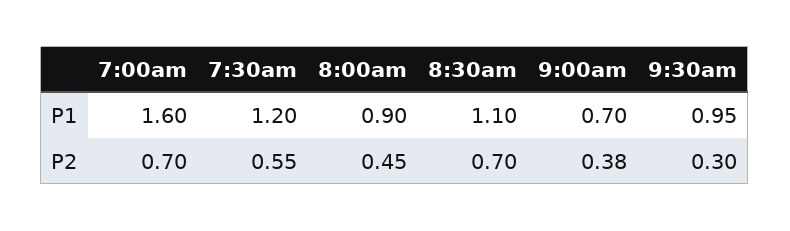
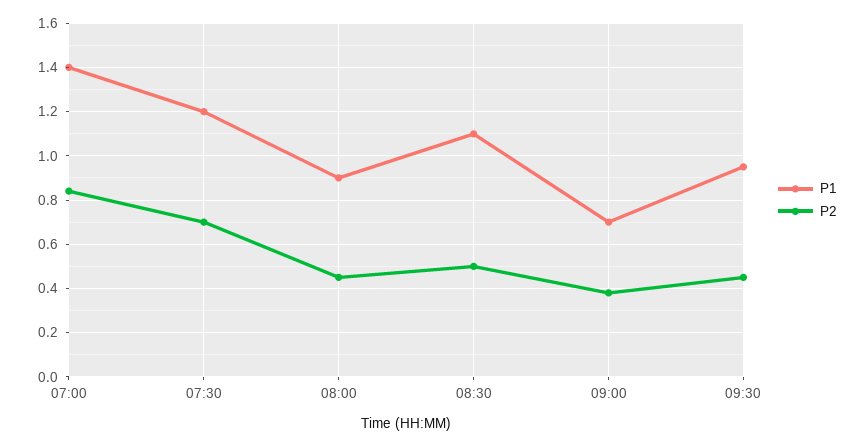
  {
    "P1": {
-     "7:00am": 1.6,
+     "7:00am": 1.4,
      "7:30am": 1.2,
      "8:00am": 0.9,
      "8:30am": 1.1,
      "9:00am": 0.7,
      "9:30am": 0.95
    },
    "P2": {
-     "7:00am": 0.7,
+     "7:00am": 0.85,
-     "7:30am": 0.55,
+     "7:30am": 0.7,
      "8:00am": 0.45,
-     "8:30am": 0.7,
+     "8:30am": 0.5,
      "9:00am": 0.38,
-     "9:30am": 0.3
+     "9:30am": 0.45
    }
  }

